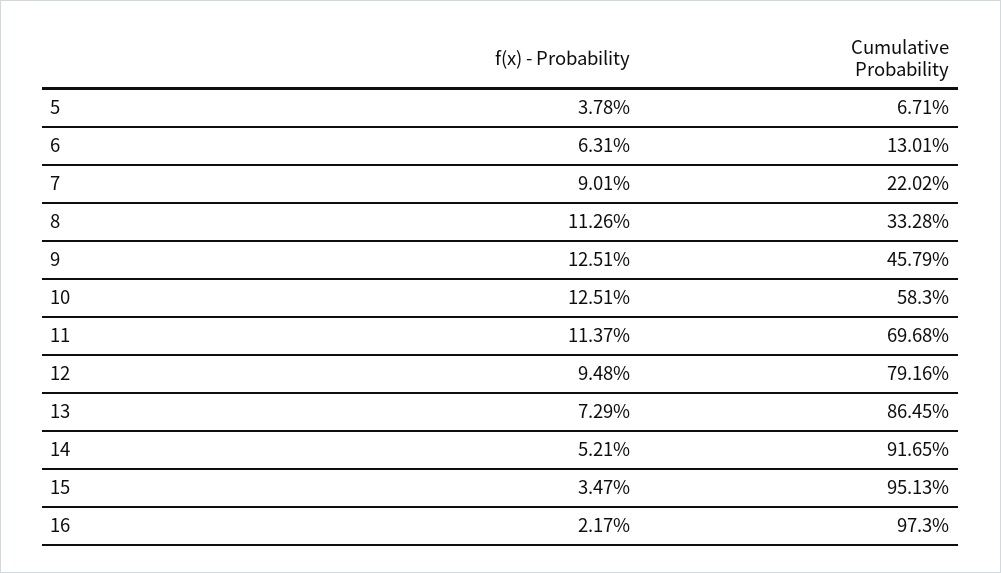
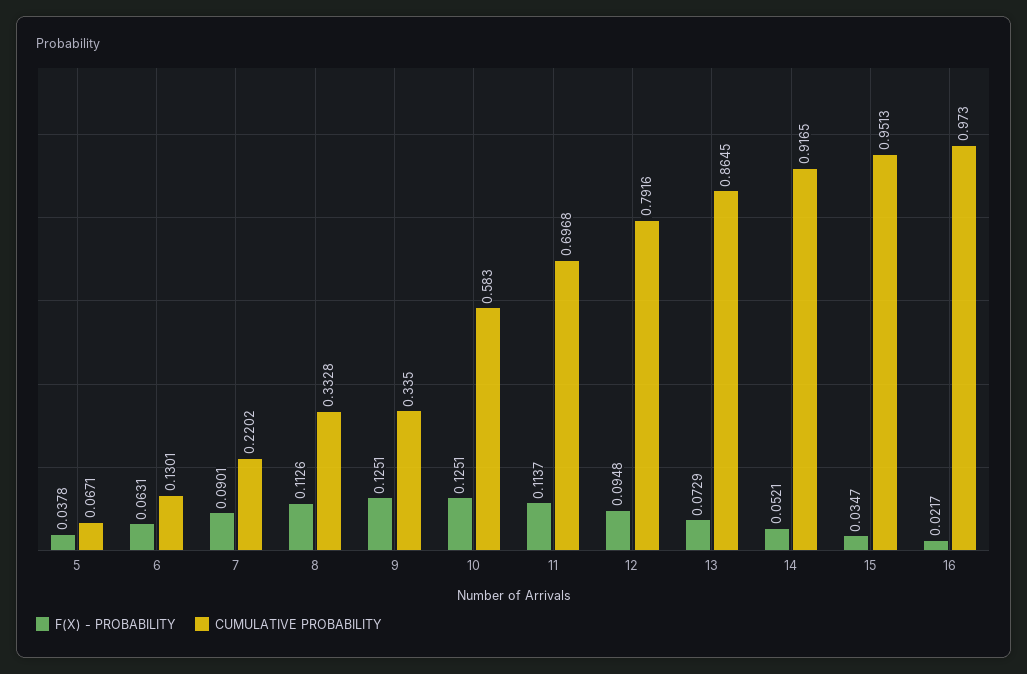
  {
    "f(x) - Probability": {
      "5": 0.0378,
      "6": 0.0631,
      "7": 0.0901,
      "8": 0.1126,
      "9": 0.1251,
      "10": 0.1251,
      "11": 0.1137,
      "12": 0.0948,
      "13": 0.0729,
      "14": 0.0521,
      "15": 0.0347,
      "16": 0.0217
    },
    "Cumulative Probability": {
      "5": 0.0671,
      "6": 0.1301,
      "7": 0.2202,
      "8": 0.3328,
-     "9": 0.4579,
+     "9": 0.335,
      "10": 0.583,
      "11": 0.6968,
      "12": 0.7916,
      "13": 0.8645,
      "14": 0.9165,
      "15": 0.9513,
      "16": 0.973
    }
  }

